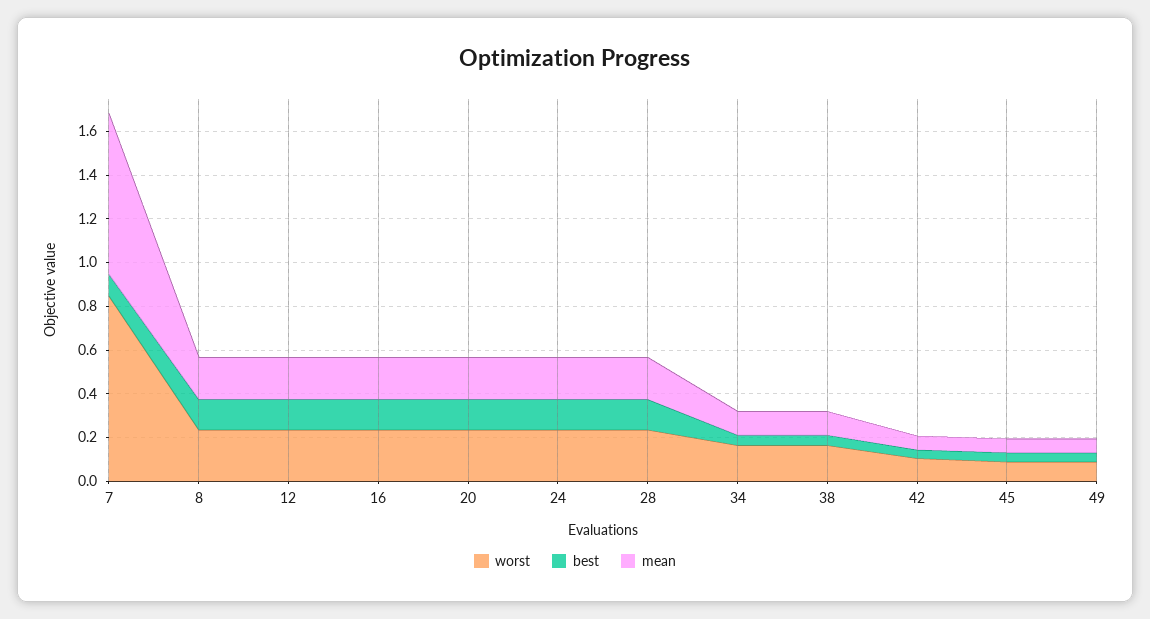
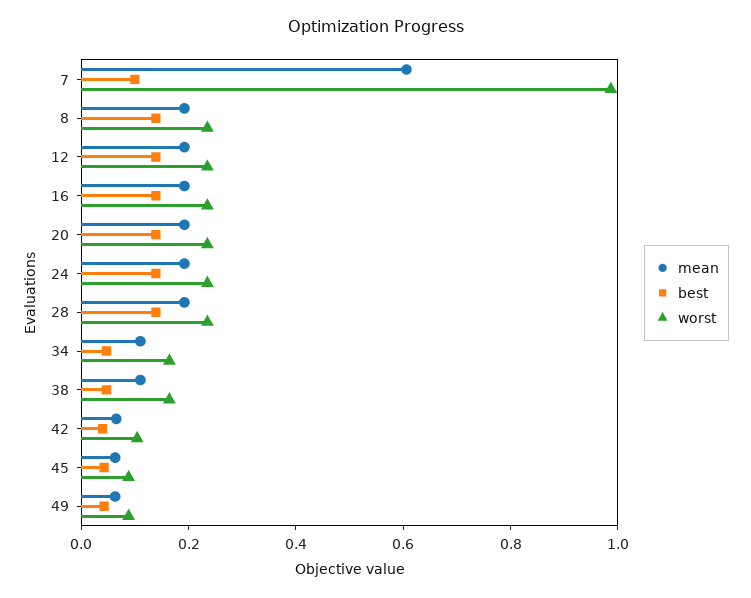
  {
    "worst": {
-     "7": 0.85,
+     "7": 1,
      "8": 0.25,
      "12": 0.25,
      "16": 0.25,
      "20": 0.25,
      "24": 0.25,
      "28": 0.25,
      "34": 0.15,
      "38": 0.15,
      "42": 0.1,
      "45": 0.1,
      "49": 0.1
    },
    "best": {
      "7": 0.1,
      "8": 0.15,
      "12": 0.15,
      "16": 0.15,
      "20": 0.15,
      "24": 0.15,
      "28": 0.15,
      "34": 0.05,
      "38": 0.05,
      "42": 0.05,
      "45": 0.05,
      "49": 0.05
    },
    "mean": {
-     "7": 0.75,
+     "7": 0.6,
      "8": 0.2,
      "12": 0.2,
      "16": 0.2,
      "20": 0.2,
      "24": 0.2,
      "28": 0.2,
      "34": 0.1,
      "38": 0.1,
      "42": 0.05,
      "45": 0.05,
      "49": 0.05
    }
  }

